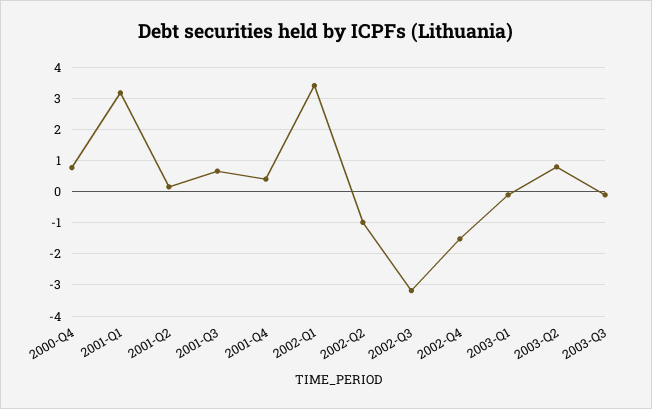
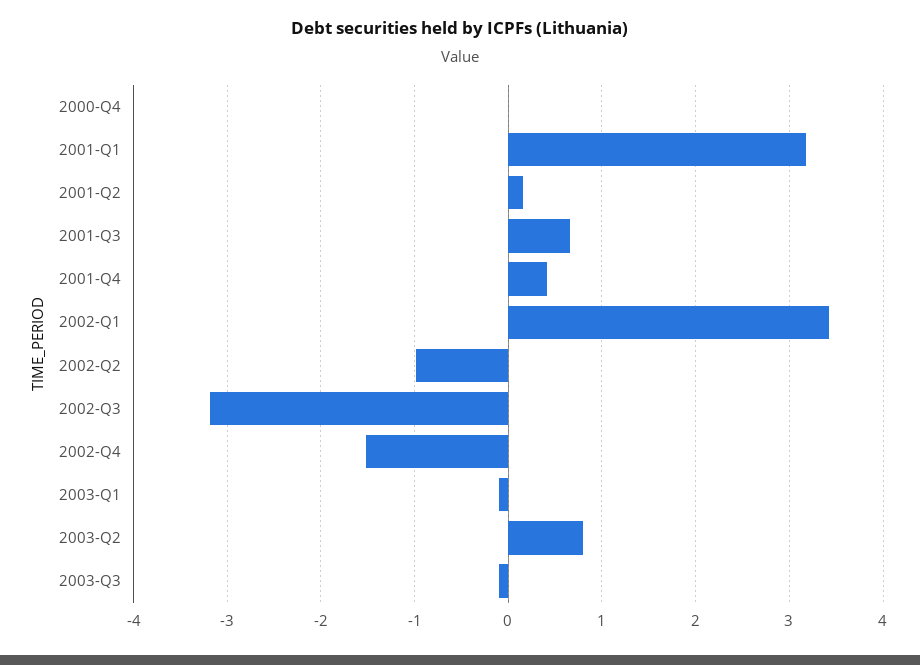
  {
-   "2000-Q4": 0.8,
+   "2000-Q4": 0,
    "2001-Q1": 3.2,
    "2001-Q2": 0.2,
    "2001-Q3": 0.7,
    "2001-Q4": 0.4,
    "2002-Q1": 3.4,
    "2002-Q2": -1,
    "2002-Q3": -3.2,
    "2002-Q4": -1.5,
    "2003-Q1": -0.1,
    "2003-Q2": 0.8,
    "2003-Q3": -0.1
  }

